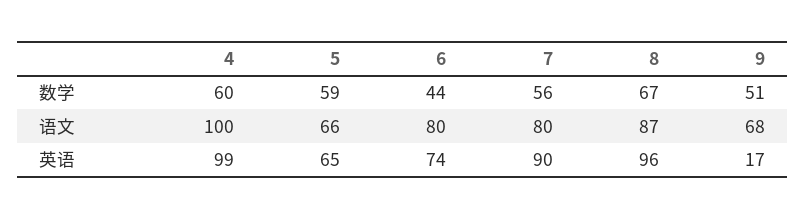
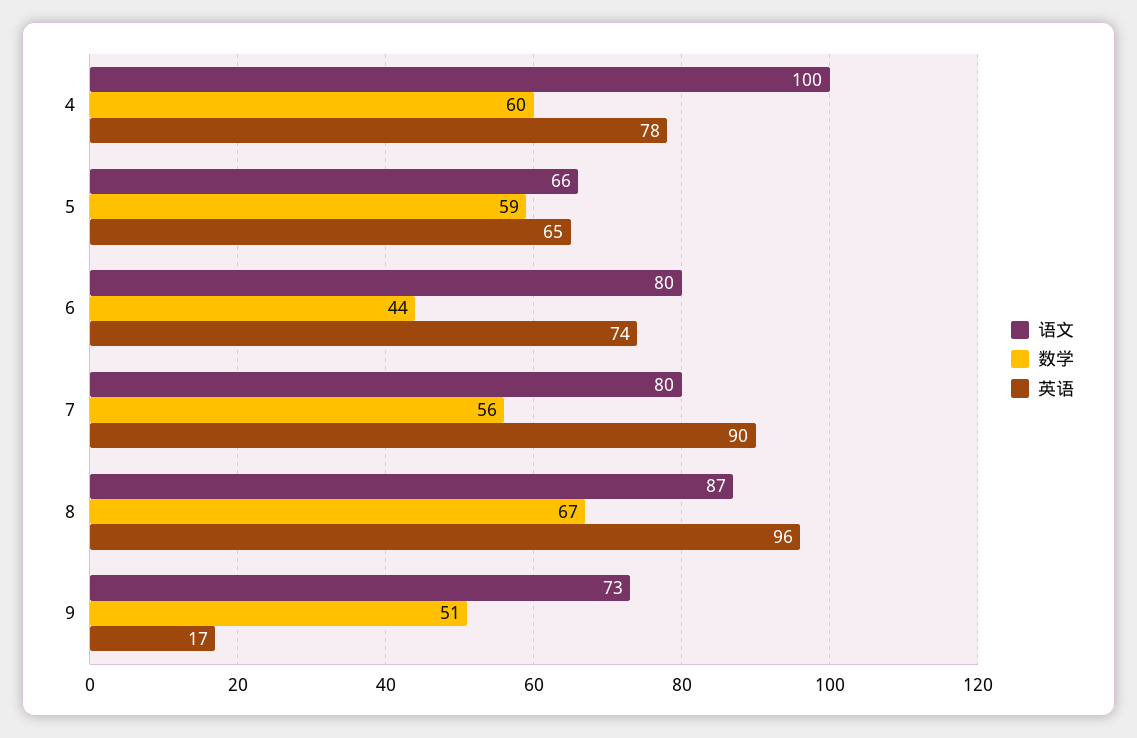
  {
    "数学": {
      "4": 60,
      "5": 59,
      "6": 44,
      "7": 56,
      "8": 67,
      "9": 51
    },
    "语文": {
      "4": 100,
      "5": 66,
      "6": 80,
      "7": 80,
      "8": 87,
-     "9": 68
+     "9": 73
    },
    "英语": {
-     "4": 99,
+     "4": 78,
      "5": 65,
      "6": 74,
      "7": 90,
      "8": 96,
      "9": 17
    }
  }

